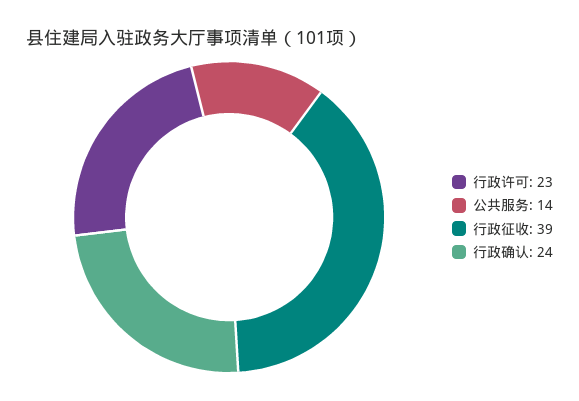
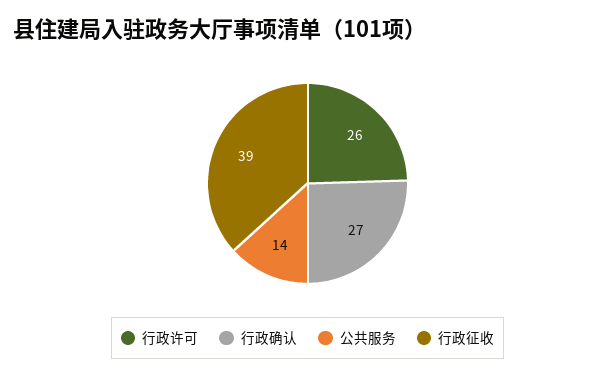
  {
-   "行政许可": 23,
+   "行政许可": 26,
    "公共服务": 14,
    "行政征收": 39,
-   "行政确认": 24
+   "行政确认": 27
  }

